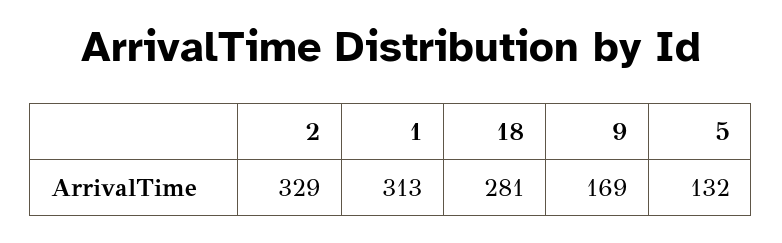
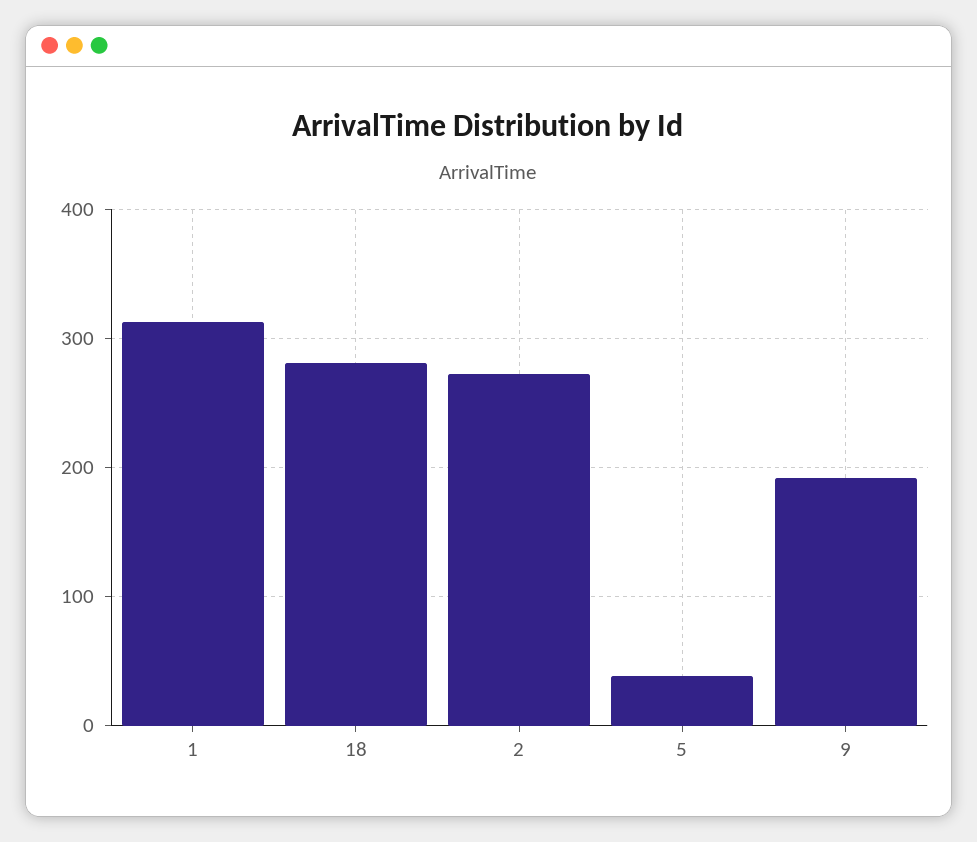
  {
-   "2": 329,
+   "2": 270,
    "1": 313,
    "18": 281,
-   "9": 169,
+   "9": 190,
-   "5": 132
+   "5": 40
  }

